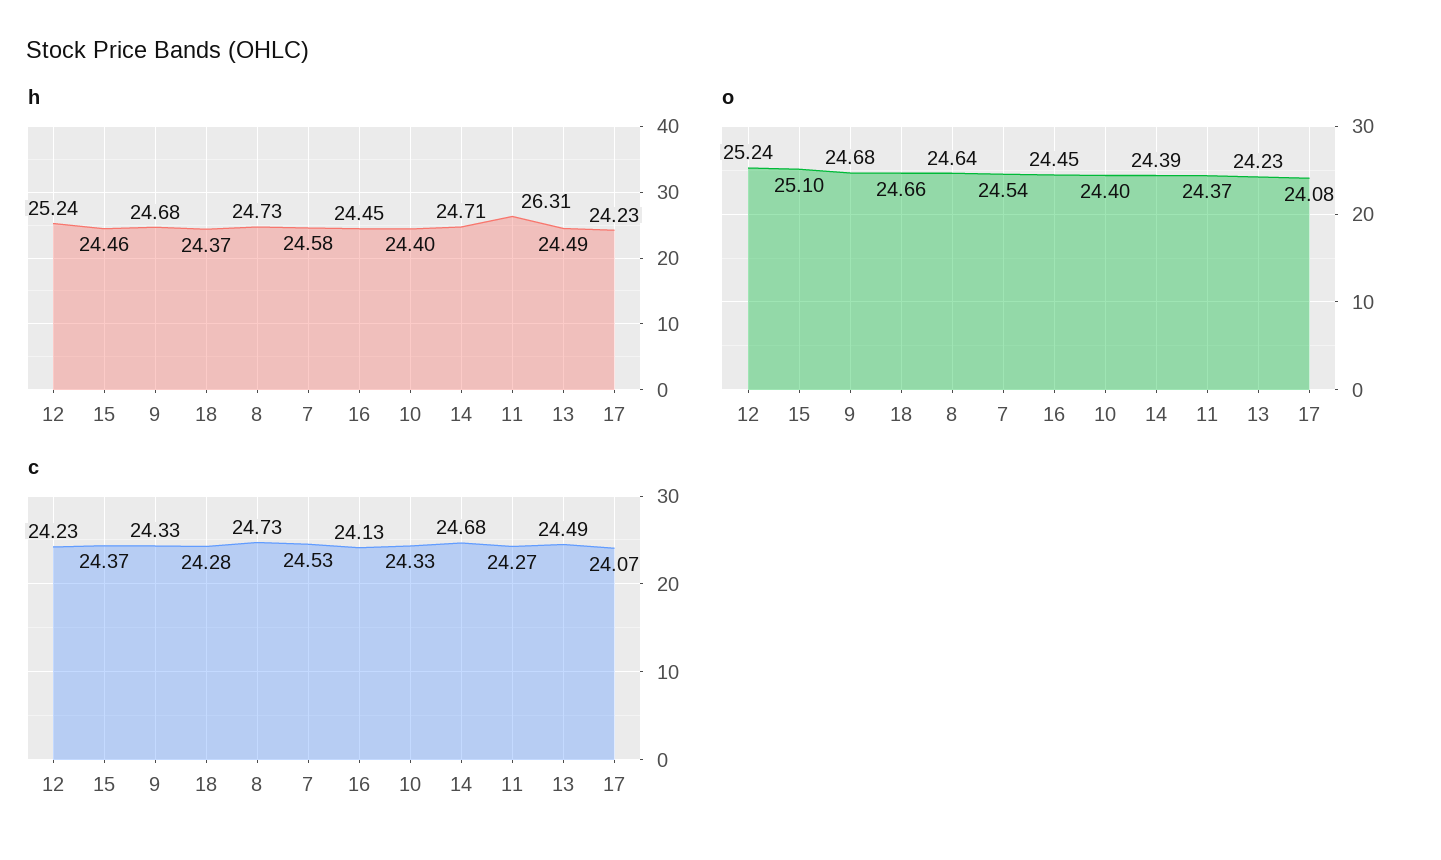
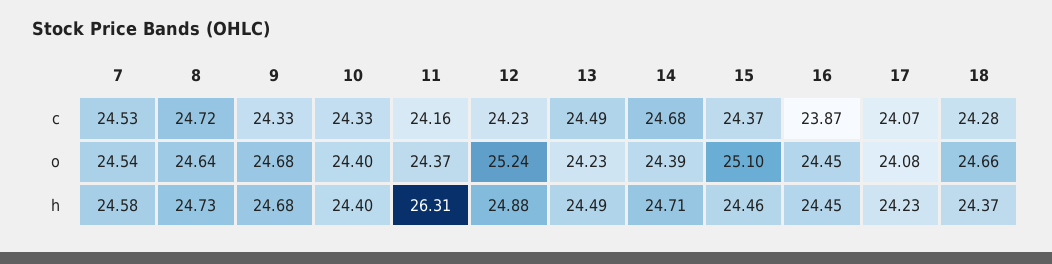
  {
    "h": {
-     "12": 25.24,
+     "12": 24.88,
      "15": 24.46,
      "9": 24.68,
      "18": 24.37,
      "8": 24.73,
      "7": 24.58,
      "16": 24.45,
      "10": 24.4,
      "14": 24.71,
      "11": 26.31,
      "13": 24.49,
      "17": 24.23
    },
    "o": {
      "12": 25.24,
      "15": 25.1,
      "9": 24.68,
      "18": 24.66,
      "8": 24.64,
      "7": 24.54,
      "16": 24.45,
      "10": 24.4,
      "14": 24.39,
      "11": 24.37,
      "13": 24.23,
      "17": 24.08
    },
    "c": {
      "12": 24.23,
      "15": 24.37,
      "9": 24.33,
      "18": 24.28,
-     "8": 24.73,
+     "8": 24.72,
      "7": 24.53,
-     "16": 24.13,
+     "16": 23.87,
      "10": 24.33,
      "14": 24.68,
-     "11": 24.27,
+     "11": 24.16,
      "13": 24.49,
      "17": 24.07
    }
  }

